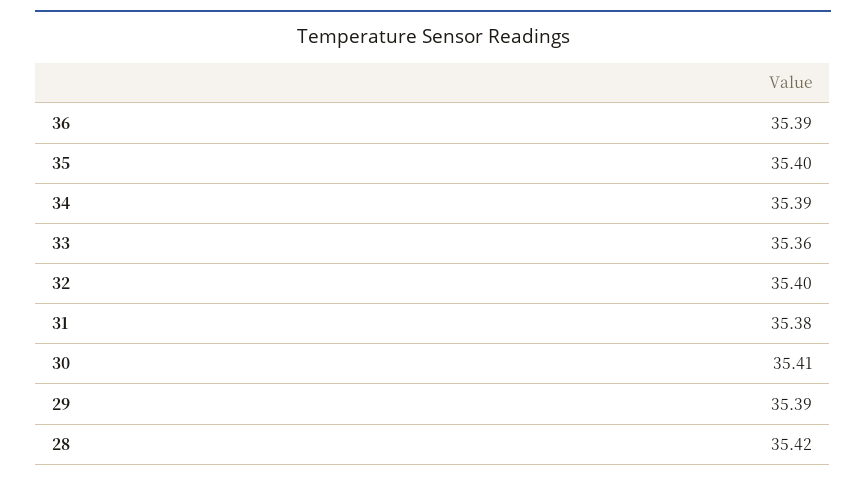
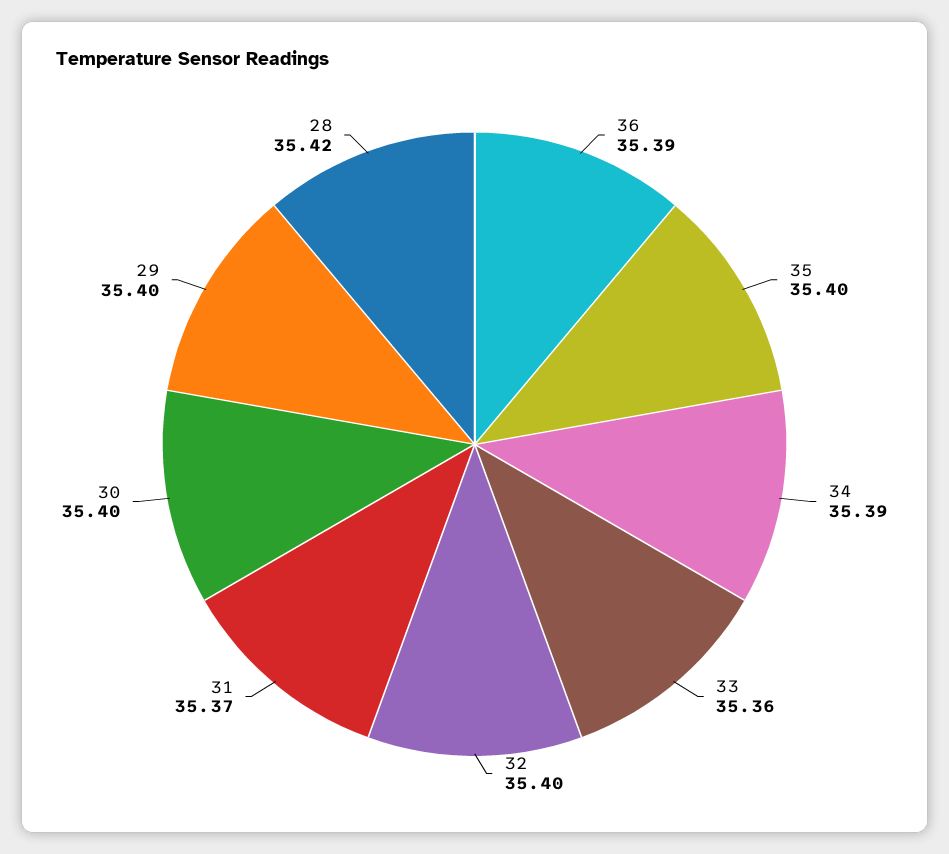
  {
    "36": 35.39,
    "35": 35.4,
    "34": 35.39,
    "33": 35.36,
    "32": 35.4,
-   "31": 35.38,
+   "31": 35.37,
-   "30": 35.41,
+   "30": 35.4,
-   "29": 35.39,
+   "29": 35.4,
    "28": 35.42
  }

